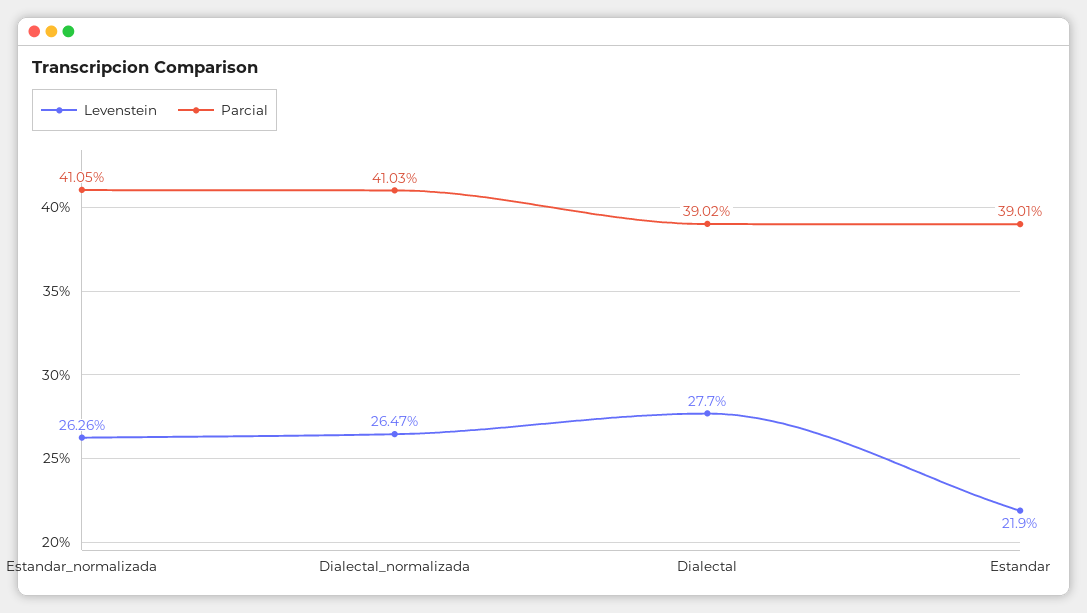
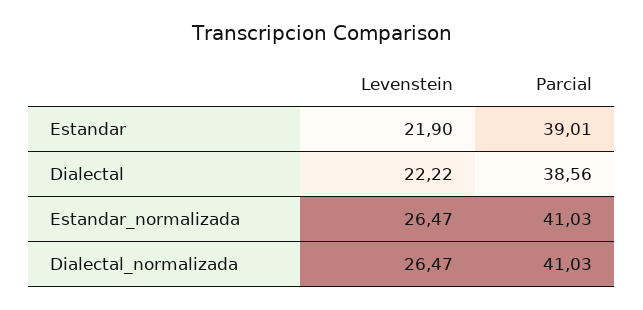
  {
    "Levenstein": {
-     "Estandar_normalizada": 26.26,
+     "Estandar_normalizada": 26.47,
      "Dialectal_normalizada": 26.47,
-     "Dialectal": 27.7,
+     "Dialectal": 22.22,
      "Estandar": 21.9
    },
    "Parcial": {
-     "Estandar_normalizada": 41.05,
+     "Estandar_normalizada": 41.03,
      "Dialectal_normalizada": 41.03,
-     "Dialectal": 39.02,
+     "Dialectal": 38.56,
      "Estandar": 39.01
    }
  }

